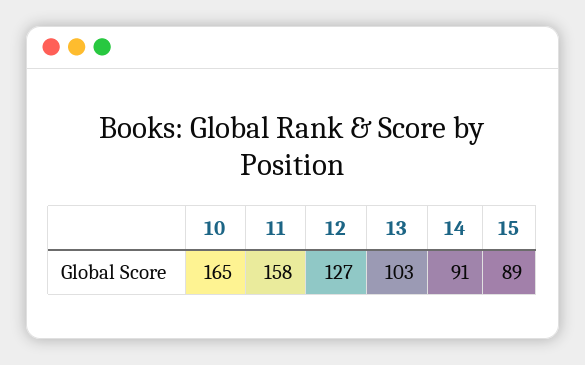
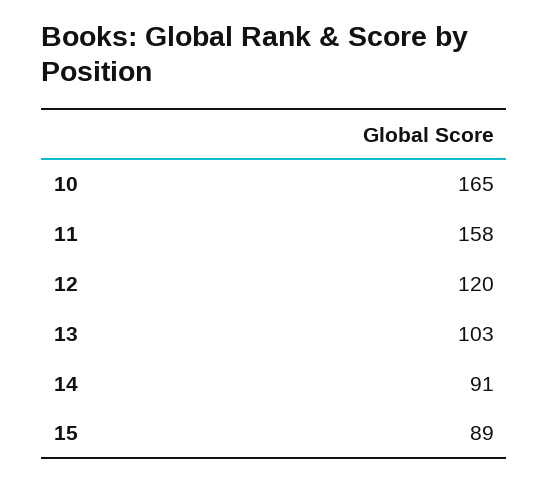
  {
    "10": 165,
    "11": 158,
-   "12": 127,
+   "12": 120,
    "13": 103,
    "14": 91,
    "15": 89
  }

